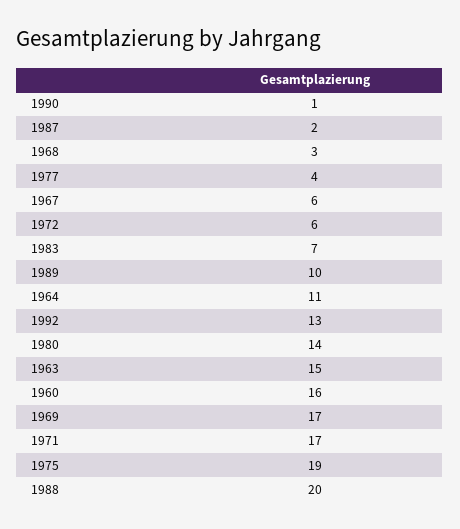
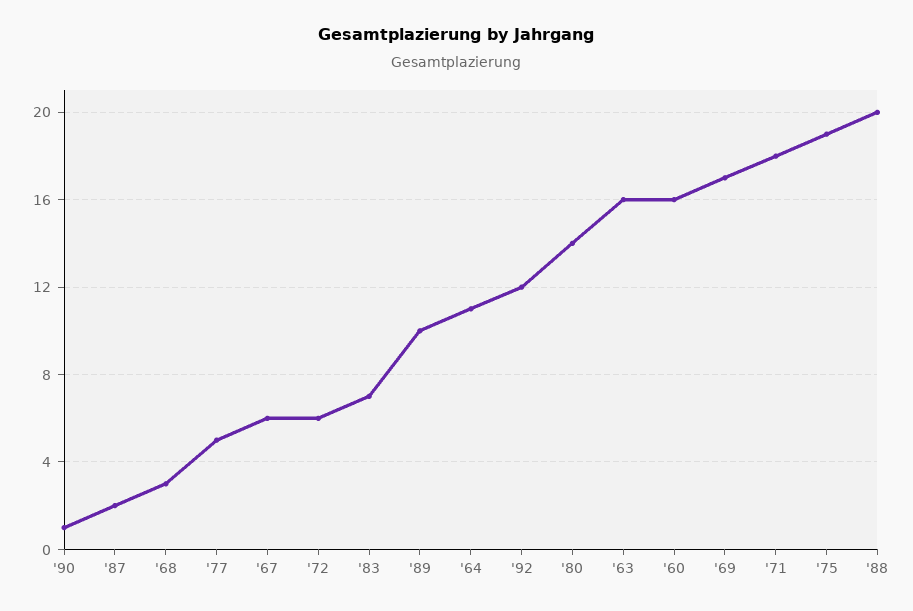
  {
    "1990": 1,
    "1987": 2,
    "1968": 3,
-   "1977": 4,
+   "1977": 5,
    "1967": 6,
    "1972": 6,
    "1983": 7,
    "1989": 10,
    "1964": 11,
-   "1992": 13,
+   "1992": 12,
    "1980": 14,
-   "1963": 15,
+   "1963": 16,
    "1960": 16,
    "1969": 17,
-   "1971": 17,
+   "1971": 18,
    "1975": 19,
    "1988": 20
  }

